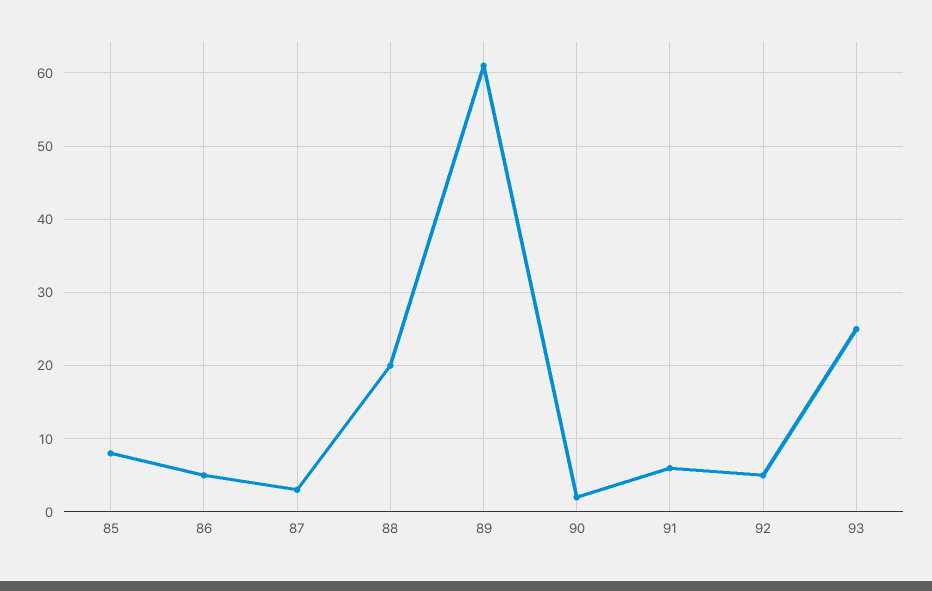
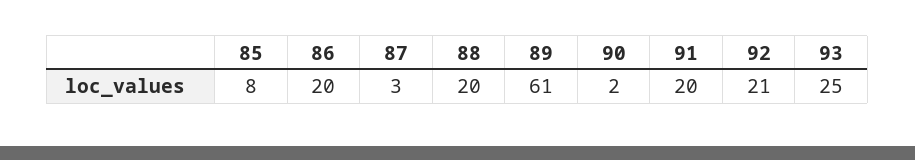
  {
    "85": 8,
-   "86": 5,
+   "86": 20,
    "87": 3,
    "88": 20,
    "89": 61,
    "90": 2,
-   "91": 6,
+   "91": 20,
-   "92": 5,
+   "92": 21,
    "93": 25
  }

